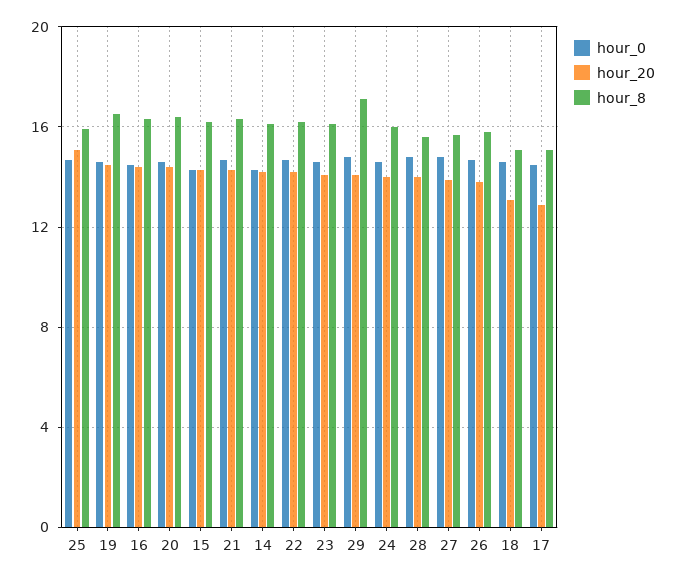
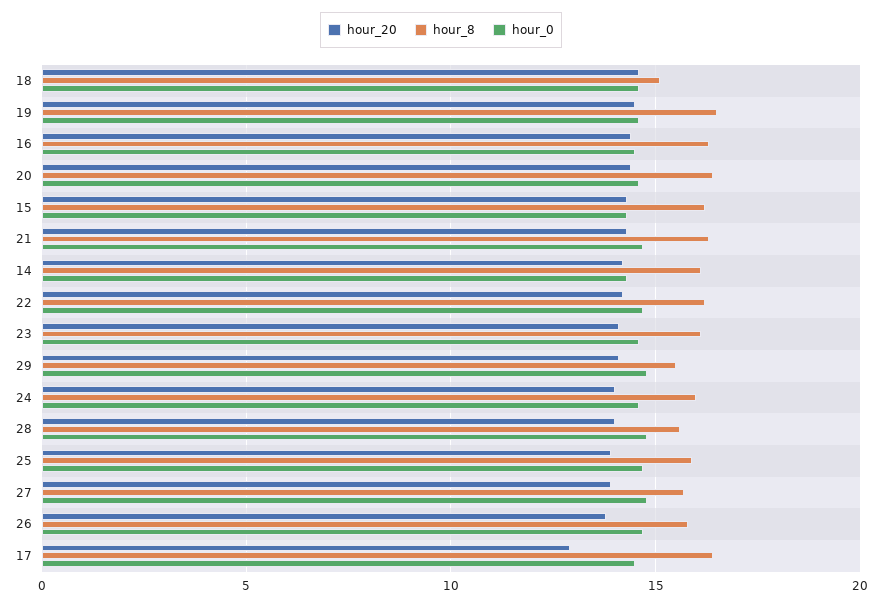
  {
    "hour_0": {
      "25": 14.5,
      "19": 14.5,
      "16": 14.5,
      "20": 14.5,
      "15": 14.5,
      "21": 14.5,
      "14": 14.5,
      "22": 14.5,
      "23": 14.5,
      "29": 15,
      "24": 14.5,
      "28": 15,
      "27": 15,
      "26": 14.5,
      "18": 14.5,
      "17": 14.5
    },
    "hour_20": {
-     "25": 15,
+     "25": 14,
      "19": 14.5,
      "16": 14.5,
      "20": 14.5,
      "15": 14.5,
      "21": 14.5,
      "14": 14,
      "22": 14,
      "23": 14,
      "29": 14,
      "24": 14,
      "28": 14,
      "27": 14,
      "26": 14,
-     "18": 13,
+     "18": 14.5,
      "17": 13
    },
    "hour_8": {
      "25": 16,
      "19": 16.5,
      "16": 16.5,
      "20": 16.5,
      "15": 16,
      "21": 16.5,
      "14": 16,
      "22": 16,
      "23": 16,
-     "29": 17,
+     "29": 15.5,
      "24": 16,
      "28": 15.5,
      "27": 15.5,
      "26": 16,
      "18": 15,
-     "17": 15
+     "17": 16.5
    }
  }

